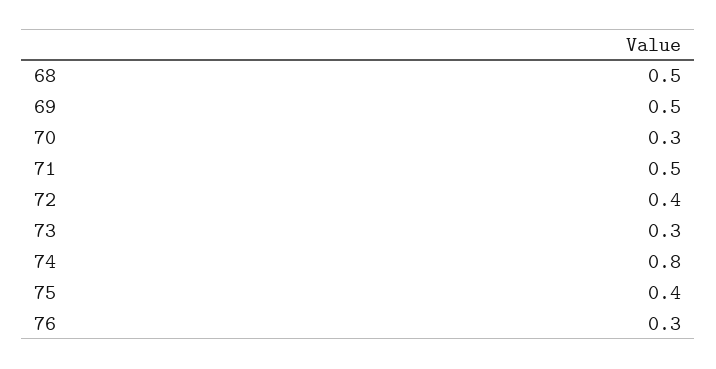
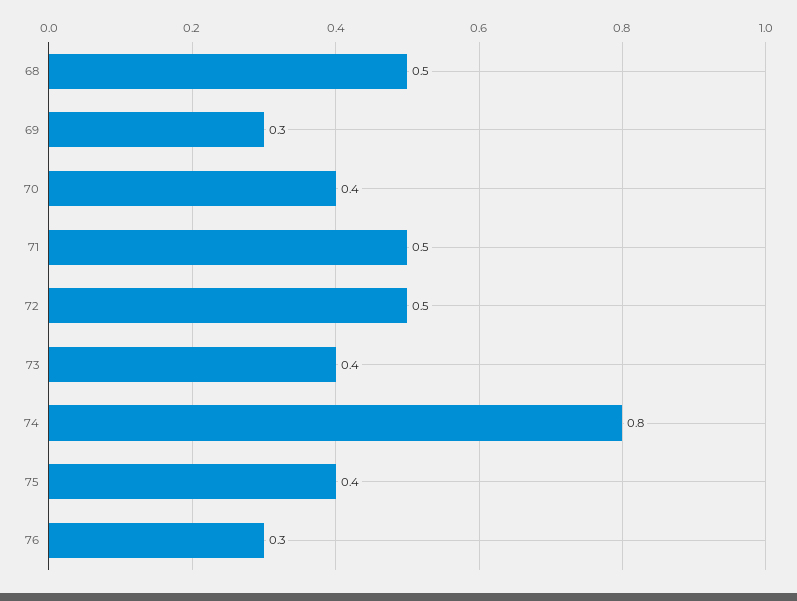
  {
    "68": 0.5,
-   "69": 0.5,
+   "69": 0.3,
-   "70": 0.3,
+   "70": 0.4,
    "71": 0.5,
-   "72": 0.4,
+   "72": 0.5,
-   "73": 0.3,
+   "73": 0.4,
    "74": 0.8,
    "75": 0.4,
    "76": 0.3
  }

